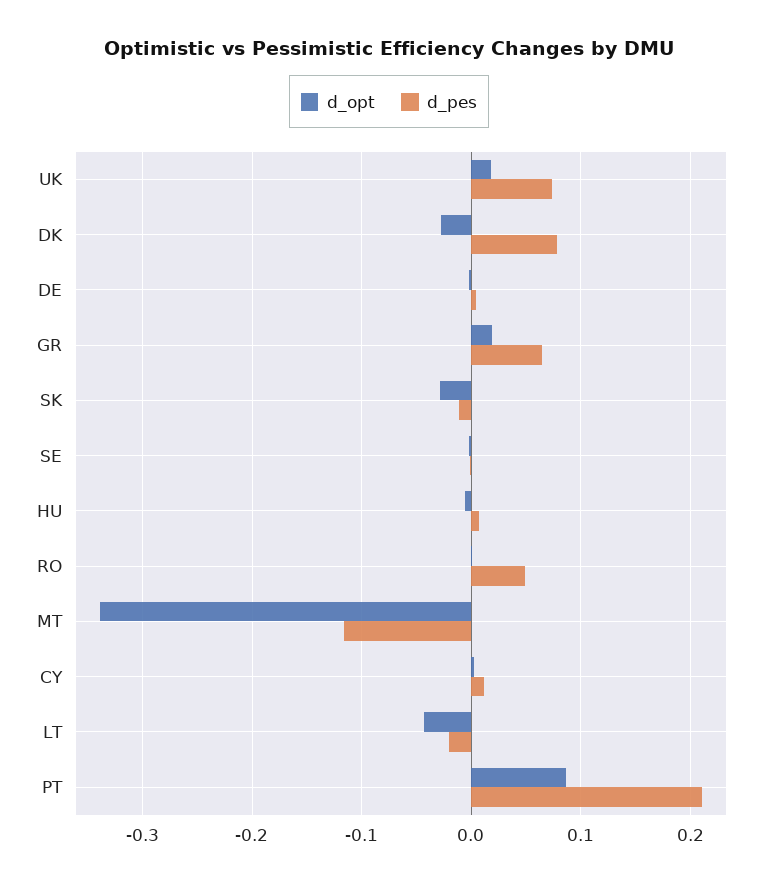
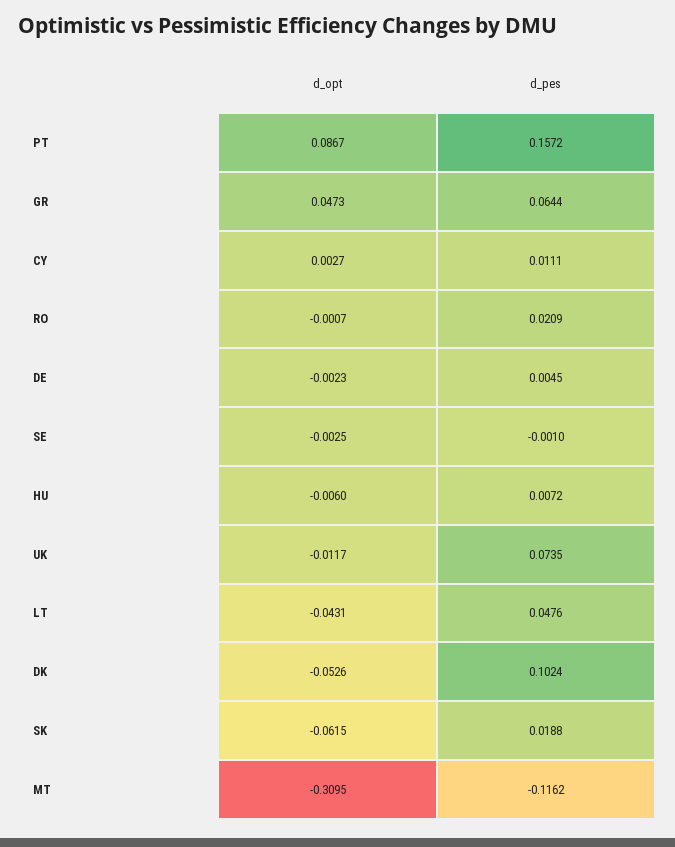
  {
    "d_opt": {
-     "UK": 0.02,
+     "UK": -0.0117,
-     "DK": -0.03,
+     "DK": -0.0526,
      "DE": -0.0023,
-     "GR": 0.02,
+     "GR": 0.0473,
-     "SK": -0.03,
+     "SK": -0.0615,
      "SE": -0.0025,
      "HU": -0.006,
      "RO": -0.0007,
-     "MT": -0.34,
+     "MT": -0.3095,
      "CY": 0.0027,
      "LT": -0.0431,
      "PT": 0.0867
    },
    "d_pes": {
      "UK": 0.0735,
-     "DK": 0.08,
+     "DK": 0.1024,
      "DE": 0.0045,
      "GR": 0.0644,
-     "SK": -0.01,
+     "SK": 0.0188,
      "SE": -0.001,
      "HU": 0.0072,
-     "RO": 0.05,
+     "RO": 0.0209,
      "MT": -0.1162,
      "CY": 0.0111,
-     "LT": -0.02,
+     "LT": 0.0476,
-     "PT": 0.21
+     "PT": 0.1572
    }
  }

